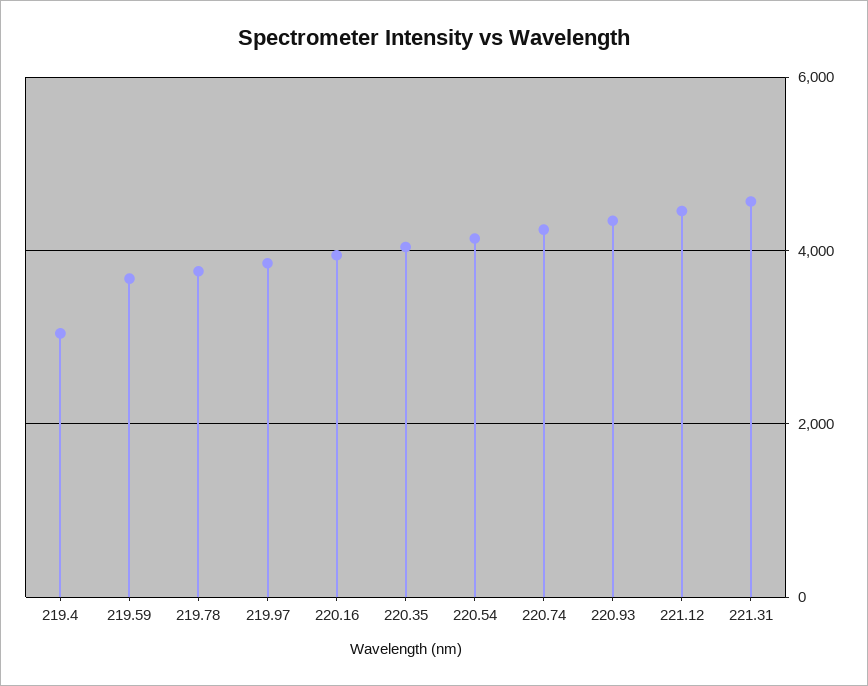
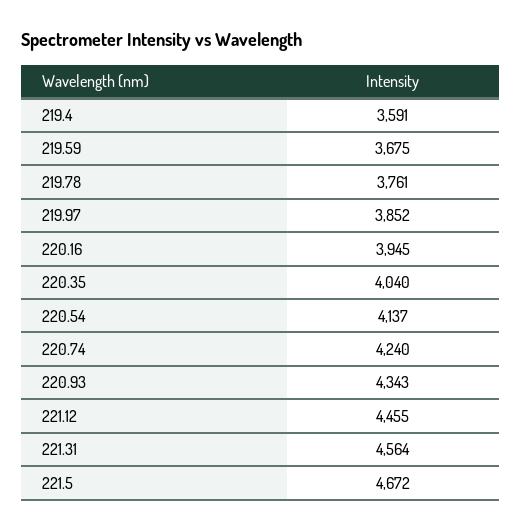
  {
-   "219.4": 3000,
+   "219.4": 3591,
    "219.59": 3675,
    "219.78": 3761,
    "219.97": 3852,
    "220.16": 3945,
    "220.35": 4040,
    "220.54": 4137,
    "220.74": 4240,
    "220.93": 4343,
    "221.12": 4455,
-   "221.31": 4564
+   "221.31": 4564,
+   "221.5": 4672
  }

